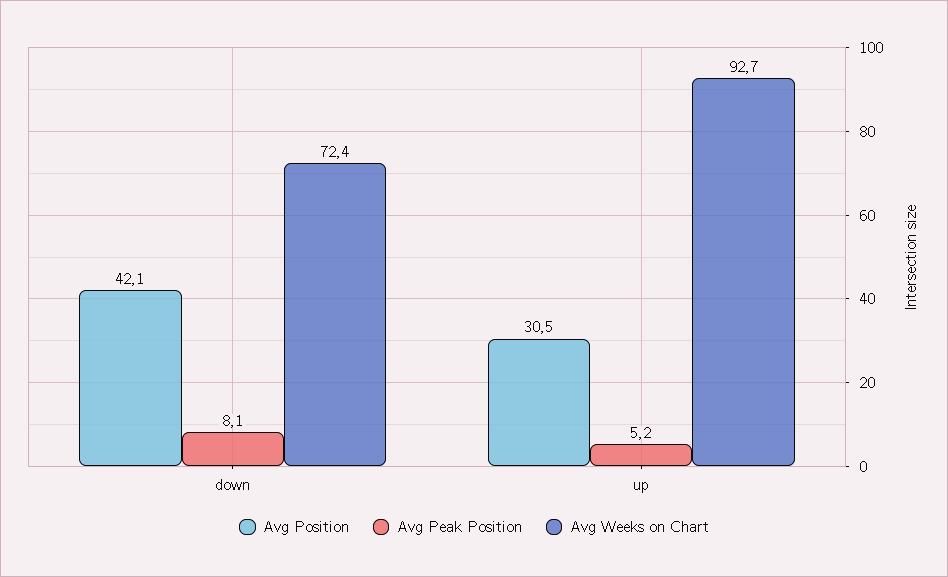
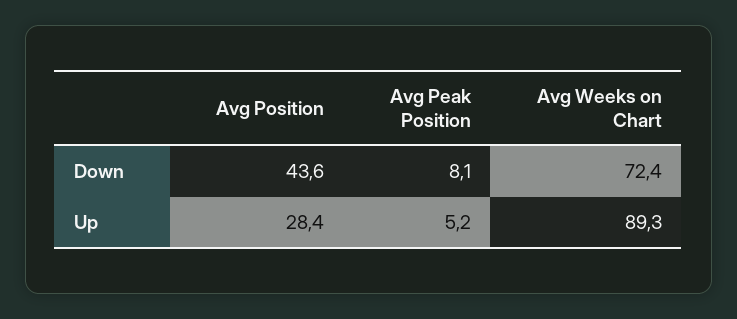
  {
    "Avg Position": {
-     "down": 42.1,
+     "down": 43.6,
-     "up": 30.5
+     "up": 28.4
    },
    "Avg Peak Position": {
      "down": 8.1,
      "up": 5.2
    },
    "Avg Weeks on Chart": {
      "down": 72.4,
-     "up": 92.7
+     "up": 89.3
    }
  }

